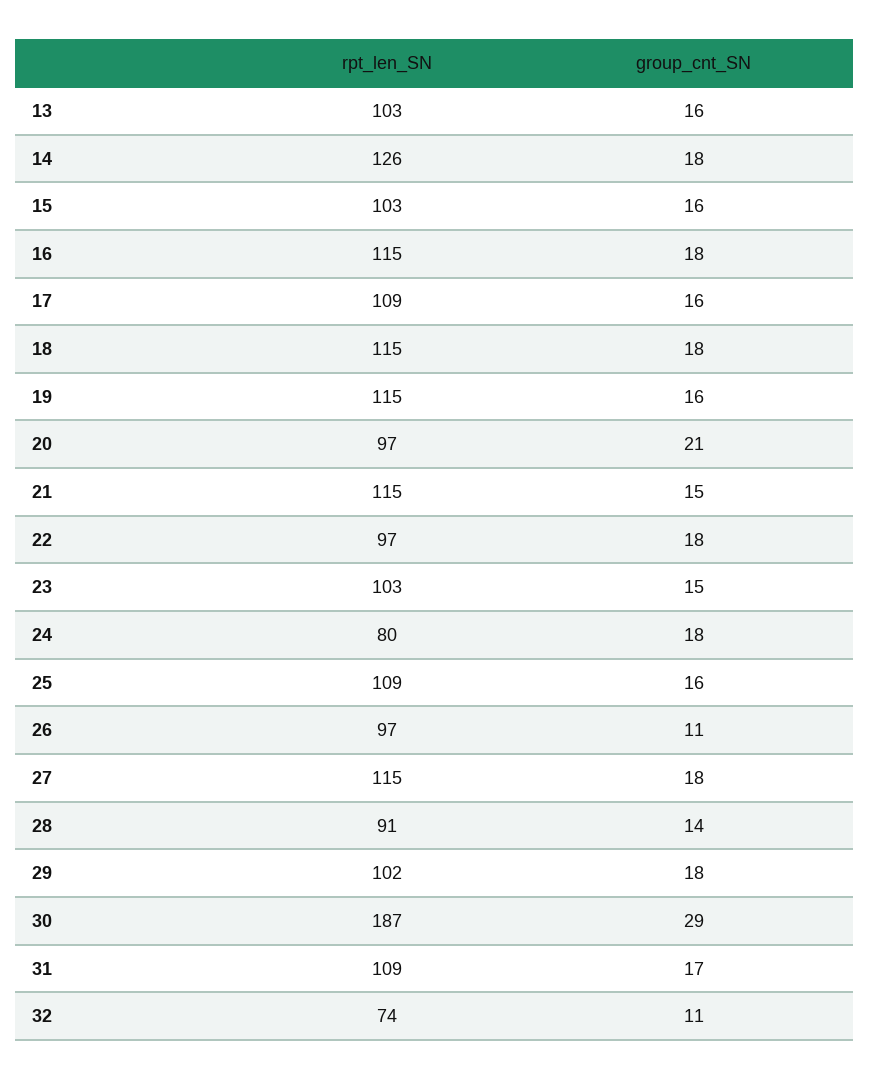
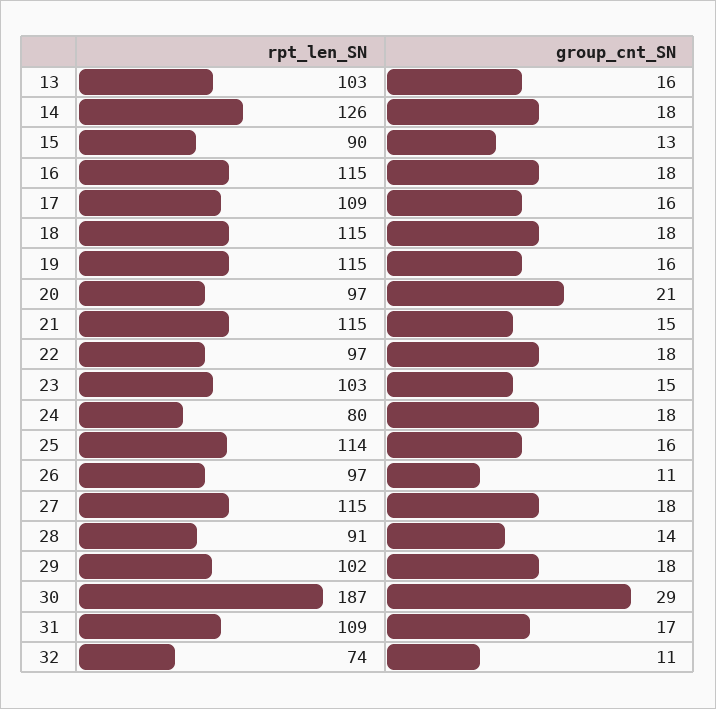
  {
    "rpt_len_SN": {
      "13": 103,
      "14": 126,
-     "15": 103,
+     "15": 90,
      "16": 115,
      "17": 109,
      "18": 115,
      "19": 115,
      "20": 97,
      "21": 115,
      "22": 97,
      "23": 103,
      "24": 80,
-     "25": 109,
+     "25": 114,
      "26": 97,
      "27": 115,
      "28": 91,
      "29": 102,
      "30": 187,
      "31": 109,
      "32": 74
    },
    "group_cnt_SN": {
      "13": 16,
      "14": 18,
-     "15": 16,
+     "15": 13,
      "16": 18,
      "17": 16,
      "18": 18,
      "19": 16,
      "20": 21,
      "21": 15,
      "22": 18,
      "23": 15,
      "24": 18,
      "25": 16,
      "26": 11,
      "27": 18,
      "28": 14,
      "29": 18,
      "30": 29,
      "31": 17,
      "32": 11
    }
  }

